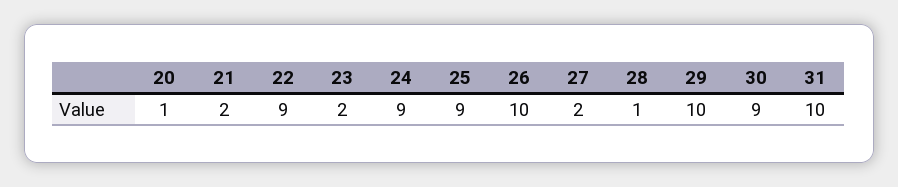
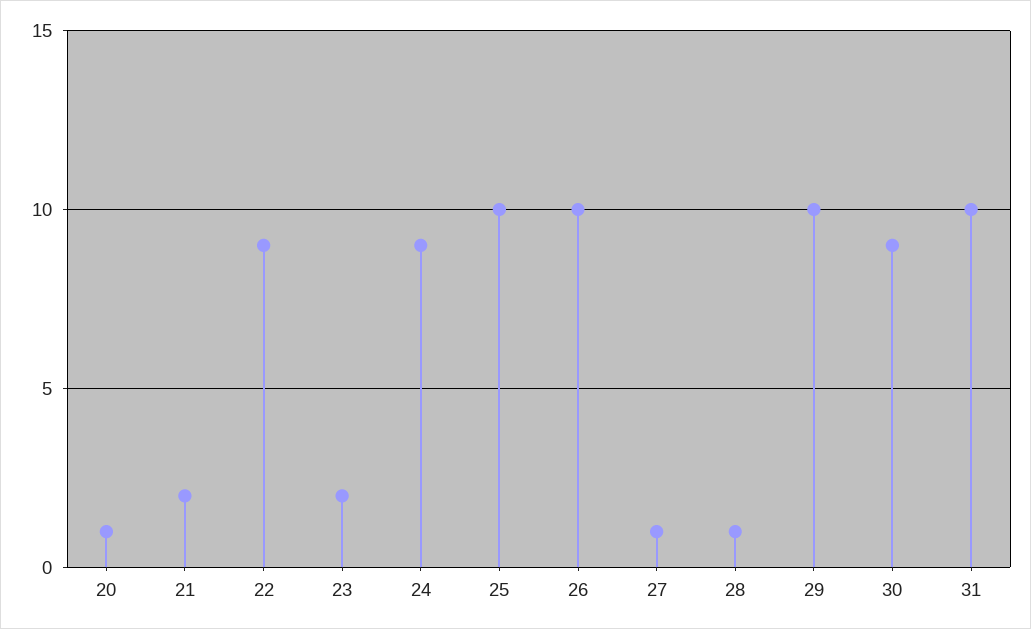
  {
    "20": 1,
    "21": 2,
    "22": 9,
    "23": 2,
    "24": 9,
-   "25": 9,
+   "25": 10,
    "26": 10,
-   "27": 2,
+   "27": 1,
    "28": 1,
    "29": 10,
    "30": 9,
    "31": 10
  }

